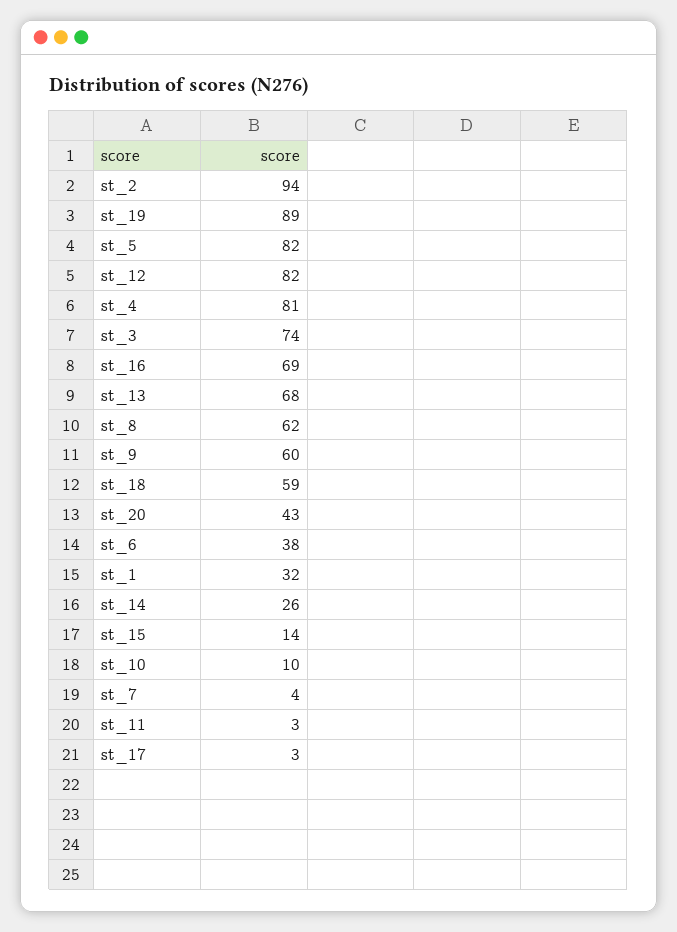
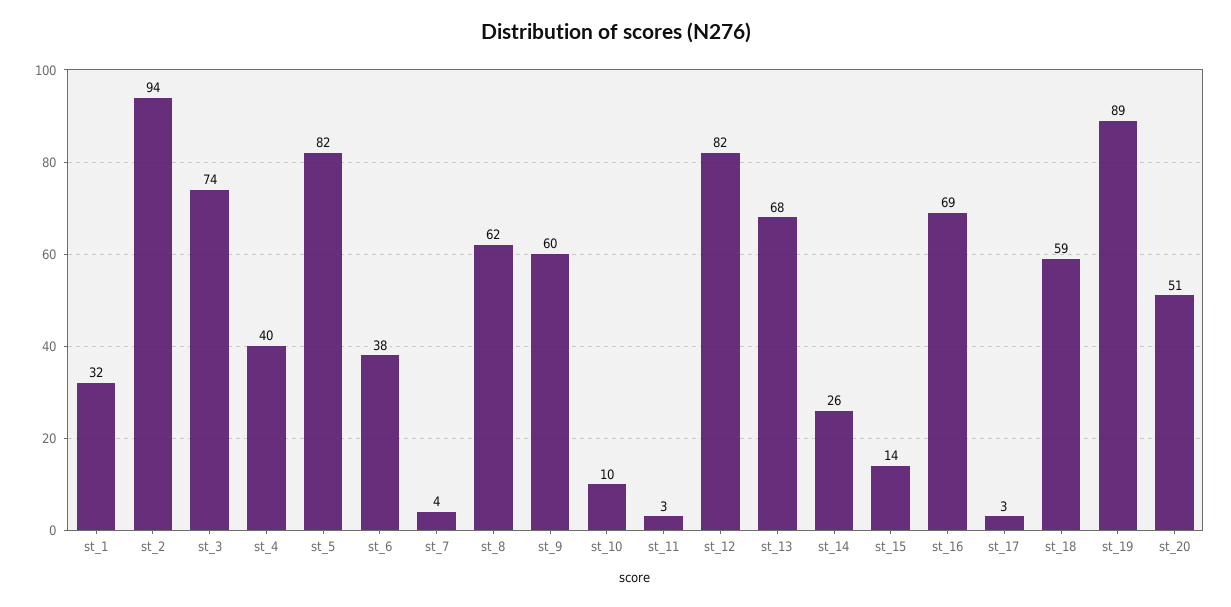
  {
    "st_2": 94,
    "st_19": 89,
    "st_5": 82,
    "st_12": 82,
-   "st_4": 81,
+   "st_4": 40,
    "st_3": 74,
    "st_16": 69,
    "st_13": 68,
    "st_8": 62,
    "st_9": 60,
    "st_18": 59,
-   "st_20": 43,
+   "st_20": 51,
    "st_6": 38,
    "st_1": 32,
    "st_14": 26,
    "st_15": 14,
    "st_10": 10,
    "st_7": 4,
    "st_11": 3,
    "st_17": 3
  }

